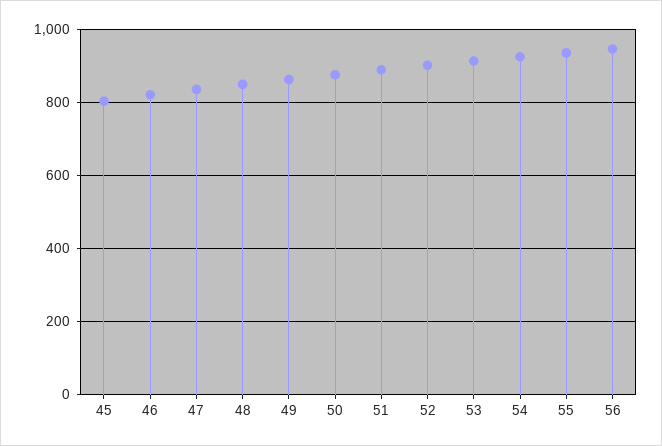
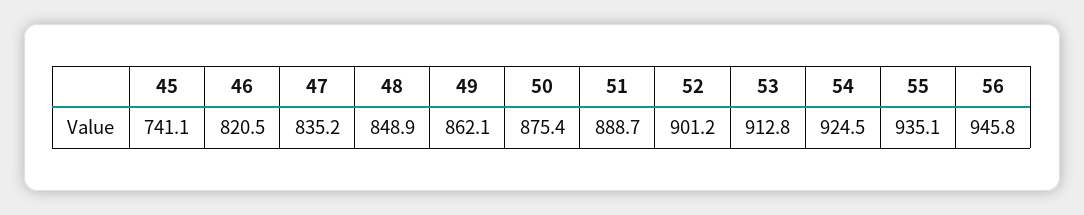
  {
-   "45": 800,
+   "45": 741.1,
    "46": 820.5,
    "47": 835.2,
    "48": 848.9,
    "49": 862.1,
    "50": 875.4,
    "51": 888.7,
    "52": 901.2,
    "53": 912.8,
    "54": 924.5,
    "55": 935.1,
    "56": 945.8
  }

